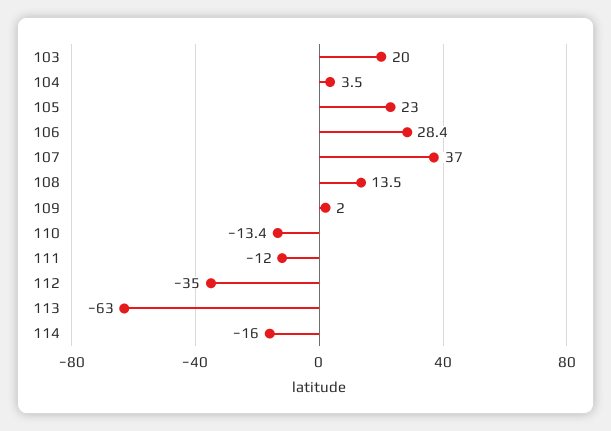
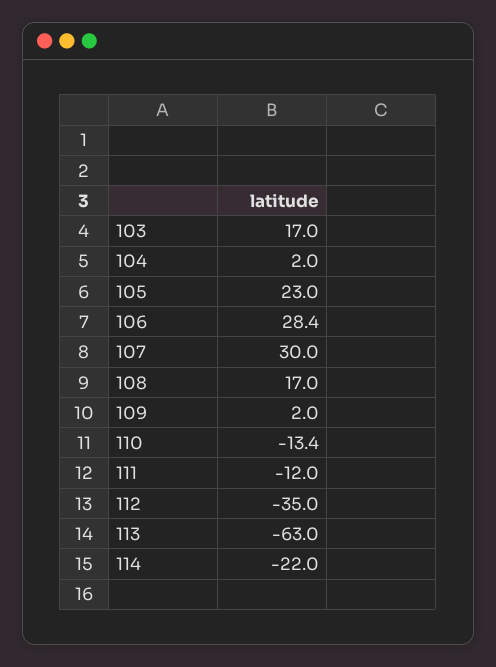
  {
-   "103": 20,
+   "103": 17,
-   "104": 3.5,
+   "104": 2,
    "105": 23,
    "106": 28.4,
-   "107": 37,
+   "107": 30,
-   "108": 13.5,
+   "108": 17,
    "109": 2,
    "110": -13.4,
    "111": -12,
    "112": -35,
    "113": -63,
-   "114": -16
+   "114": -22
  }

